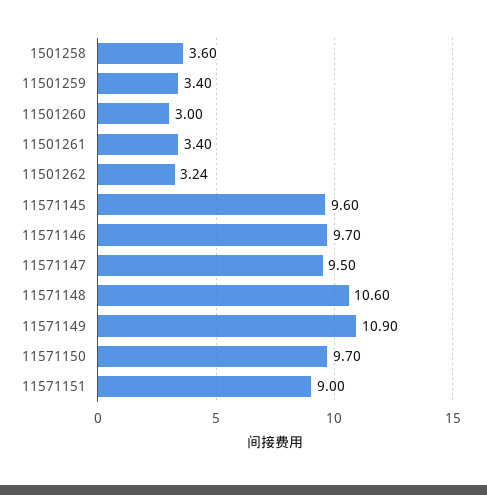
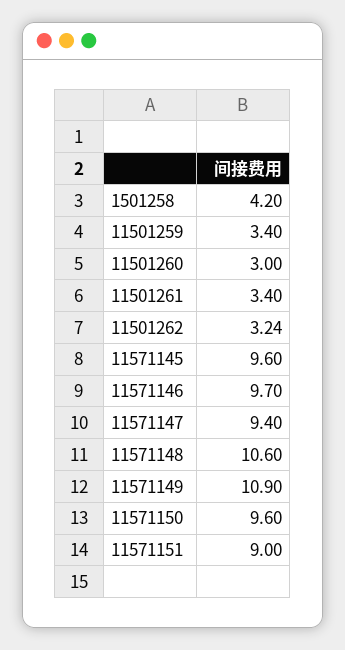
  {
-   "1501258": 3.6,
+   "1501258": 4.2,
    "11501259": 3.4,
    "11501260": 3,
    "11501261": 3.4,
    "11501262": 3.24,
    "11571145": 9.6,
    "11571146": 9.7,
-   "11571147": 9.5,
+   "11571147": 9.4,
    "11571148": 10.6,
    "11571149": 10.9,
-   "11571150": 9.7,
+   "11571150": 9.6,
    "11571151": 9
  }

